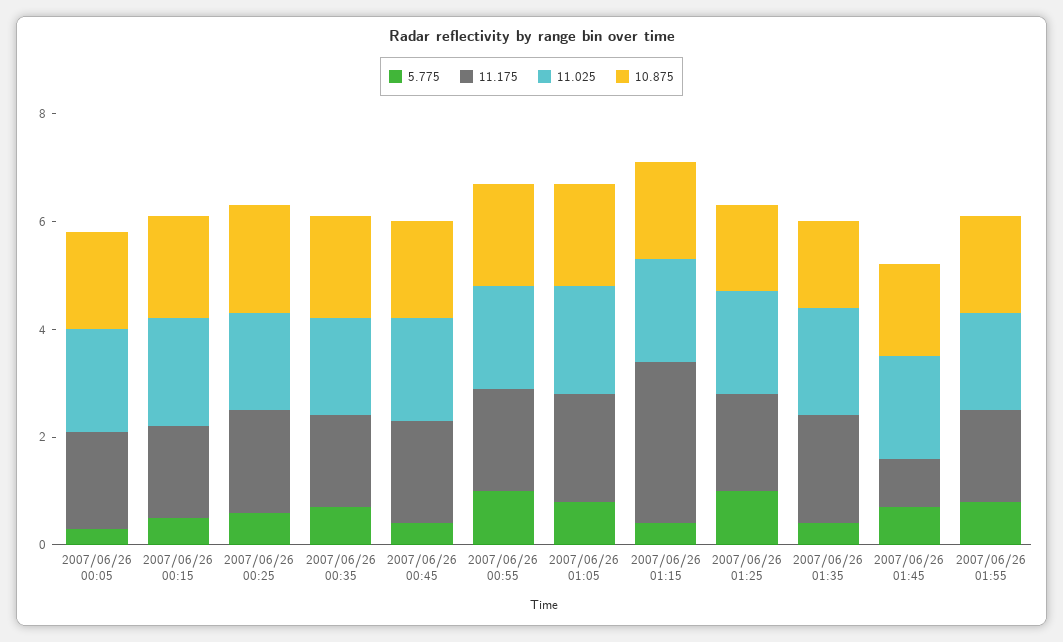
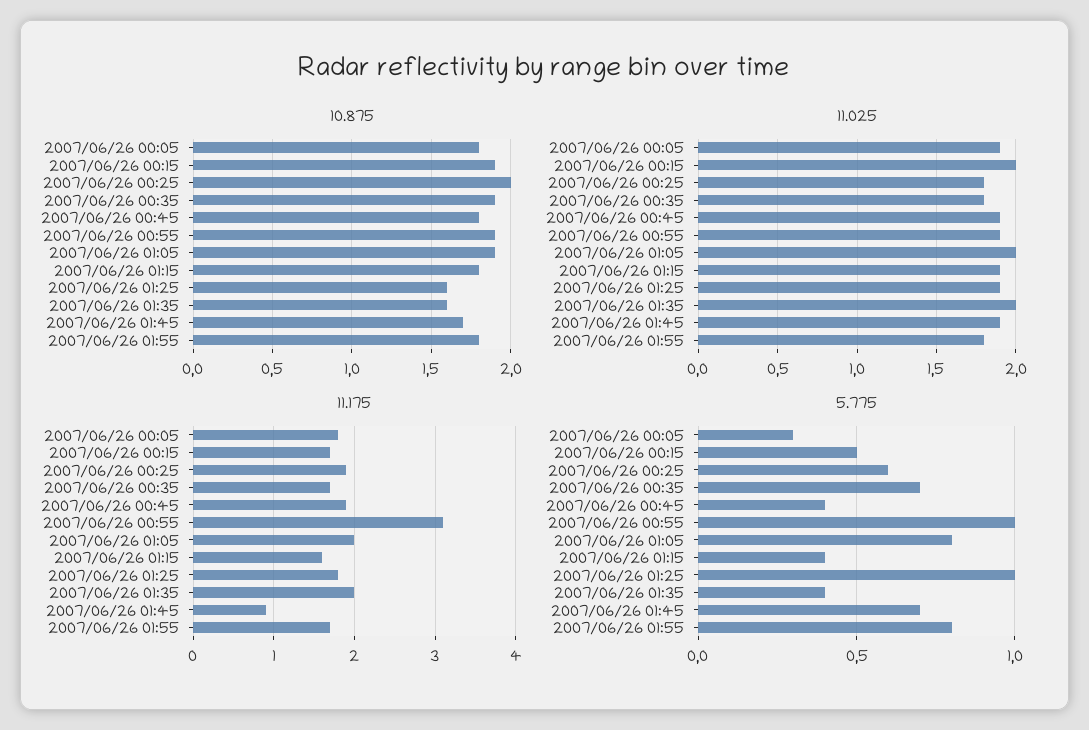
  {
    "5.775": {
      "2007/06/26 00:05": 0.3,
      "2007/06/26 00:15": 0.5,
      "2007/06/26 00:25": 0.6,
      "2007/06/26 00:35": 0.7,
      "2007/06/26 00:45": 0.4,
      "2007/06/26 00:55": 1,
      "2007/06/26 01:05": 0.8,
      "2007/06/26 01:15": 0.4,
      "2007/06/26 01:25": 1,
      "2007/06/26 01:35": 0.4,
      "2007/06/26 01:45": 0.7,
      "2007/06/26 01:55": 0.8
    },
    "11.175": {
      "2007/06/26 00:05": 1.8,
      "2007/06/26 00:15": 1.7,
      "2007/06/26 00:25": 1.9,
      "2007/06/26 00:35": 1.7,
      "2007/06/26 00:45": 1.9,
-     "2007/06/26 00:55": 2,
+     "2007/06/26 00:55": 3.1,
      "2007/06/26 01:05": 2,
-     "2007/06/26 01:15": 3,
+     "2007/06/26 01:15": 1.6,
      "2007/06/26 01:25": 1.8,
      "2007/06/26 01:35": 2,
      "2007/06/26 01:45": 0.9,
      "2007/06/26 01:55": 1.7
    },
    "11.025": {
      "2007/06/26 00:05": 1.9,
      "2007/06/26 00:15": 2,
      "2007/06/26 00:25": 1.8,
      "2007/06/26 00:35": 1.8,
      "2007/06/26 00:45": 1.9,
      "2007/06/26 00:55": 1.9,
      "2007/06/26 01:05": 2,
      "2007/06/26 01:15": 1.9,
      "2007/06/26 01:25": 1.9,
      "2007/06/26 01:35": 2,
      "2007/06/26 01:45": 1.9,
      "2007/06/26 01:55": 1.8
    },
    "10.875": {
      "2007/06/26 00:05": 1.8,
      "2007/06/26 00:15": 1.9,
      "2007/06/26 00:25": 2,
      "2007/06/26 00:35": 1.9,
      "2007/06/26 00:45": 1.8,
      "2007/06/26 00:55": 1.9,
      "2007/06/26 01:05": 1.9,
      "2007/06/26 01:15": 1.8,
      "2007/06/26 01:25": 1.6,
      "2007/06/26 01:35": 1.6,
      "2007/06/26 01:45": 1.7,
      "2007/06/26 01:55": 1.8
    }
  }

